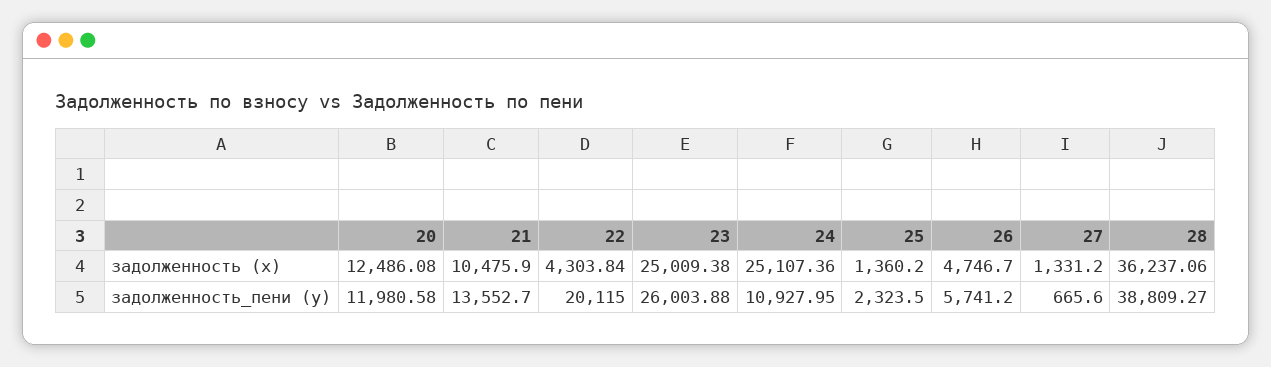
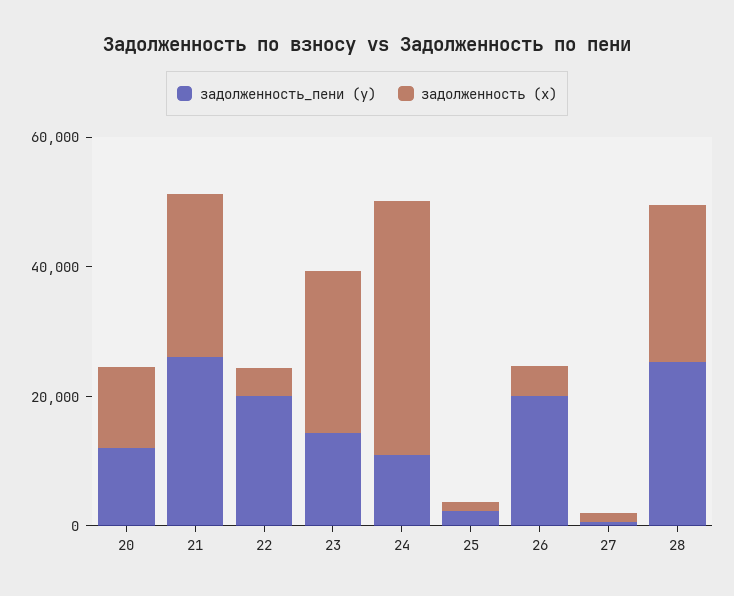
  {
    "задолженность (x)": {
      "20": 12486.08,
-     "21": 10475.9,
+     "21": 25000,
      "22": 4303.84,
      "23": 25009.38,
-     "24": 25107.36,
+     "24": 40000,
      "25": 1360.2,
      "26": 4746.7,
      "27": 1331.2,
-     "28": 36237.06
+     "28": 25000
    },
    "задолженность_пени (y)": {
      "20": 11980.58,
-     "21": 13552.7,
+     "21": 25000,
      "22": 20115,
-     "23": 26003.88,
+     "23": 15000,
      "24": 10927.95,
      "25": 2323.5,
-     "26": 5741.2,
+     "26": 20000,
      "27": 665.6,
-     "28": 38809.27
+     "28": 25000
    }
  }

